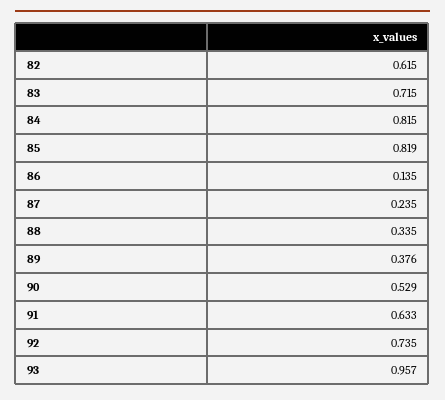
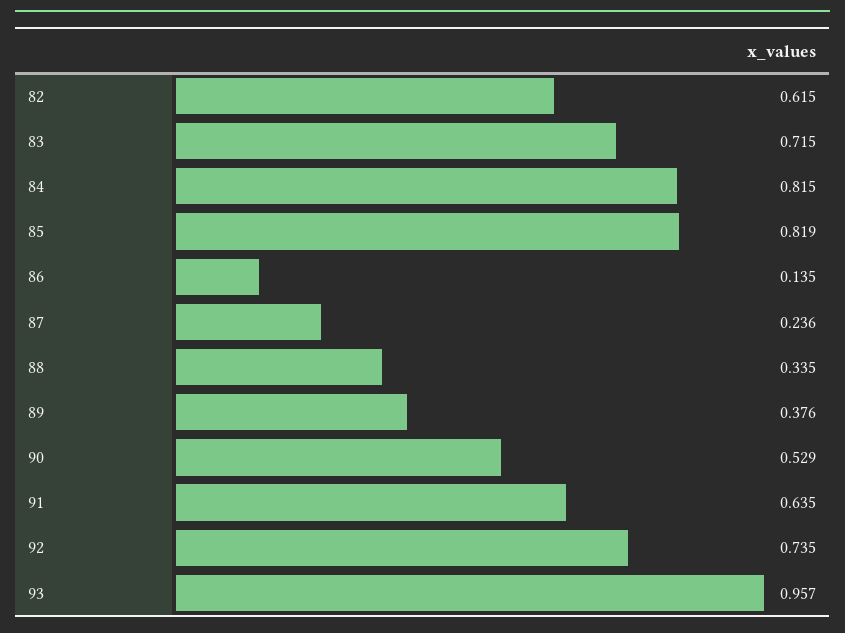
  {
    "82": 0.615,
    "83": 0.715,
    "84": 0.815,
    "85": 0.819,
    "86": 0.135,
-   "87": 0.235,
+   "87": 0.236,
    "88": 0.335,
    "89": 0.376,
    "90": 0.529,
-   "91": 0.633,
+   "91": 0.635,
    "92": 0.735,
    "93": 0.957
  }

